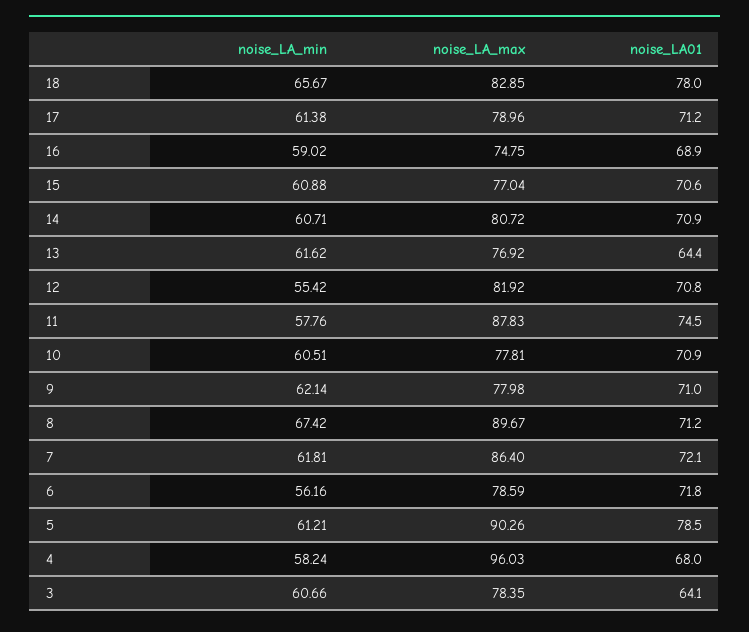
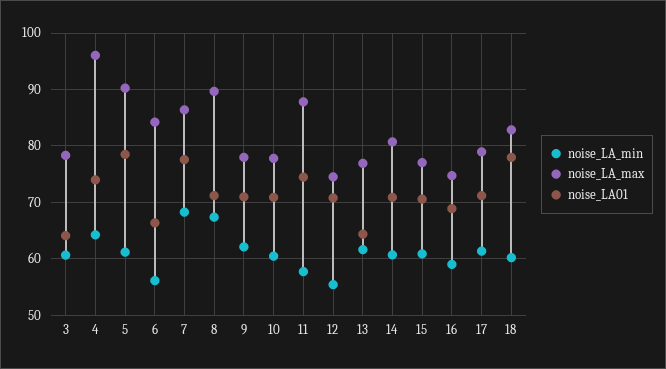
  {
    "noise_LA_min": {
-     "18": 65.67,
+     "18": 60,
      "17": 61.38,
      "16": 59.02,
      "15": 60.88,
      "14": 60.71,
      "13": 61.62,
      "12": 55.42,
      "11": 57.76,
      "10": 60.51,
      "9": 62.14,
      "8": 67.42,
-     "7": 61.81,
+     "7": 68,
      "6": 56.16,
      "5": 61.21,
-     "4": 58.24,
+     "4": 64,
      "3": 60.66
    },
    "noise_LA_max": {
      "18": 82.85,
      "17": 78.96,
      "16": 74.75,
      "15": 77.04,
      "14": 80.72,
      "13": 76.92,
-     "12": 81.92,
+     "12": 74,
      "11": 87.83,
      "10": 77.81,
      "9": 77.98,
      "8": 89.67,
      "7": 86.4,
-     "6": 78.59,
+     "6": 84,
      "5": 90.26,
      "4": 96.03,
      "3": 78.35
    },
    "noise_LA01": {
      "18": 78,
      "17": 71.2,
      "16": 68.9,
      "15": 70.6,
      "14": 70.9,
      "13": 64.4,
      "12": 70.8,
      "11": 74.5,
      "10": 70.9,
      "9": 71,
      "8": 71.2,
-     "7": 72.1,
+     "7": 78,
-     "6": 71.8,
+     "6": 66,
      "5": 78.5,
-     "4": 68,
+     "4": 74,
      "3": 64.1
    }
  }

